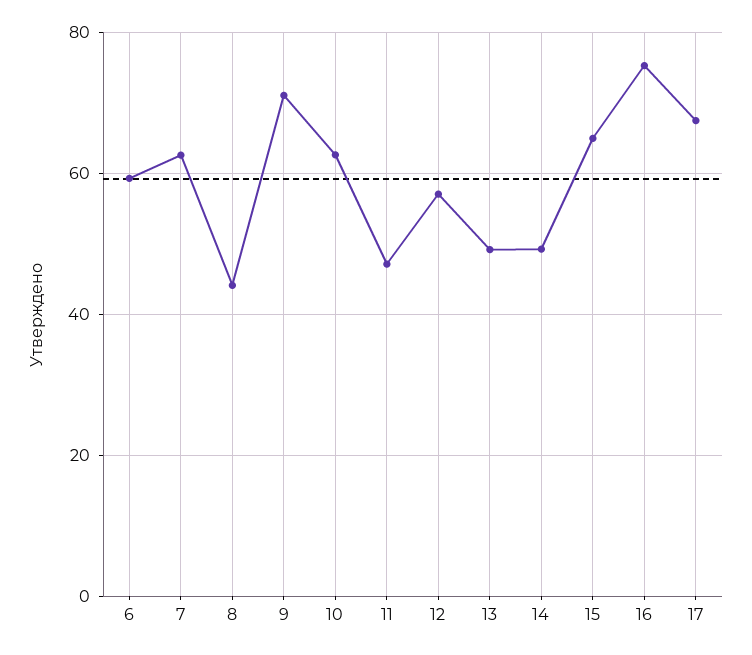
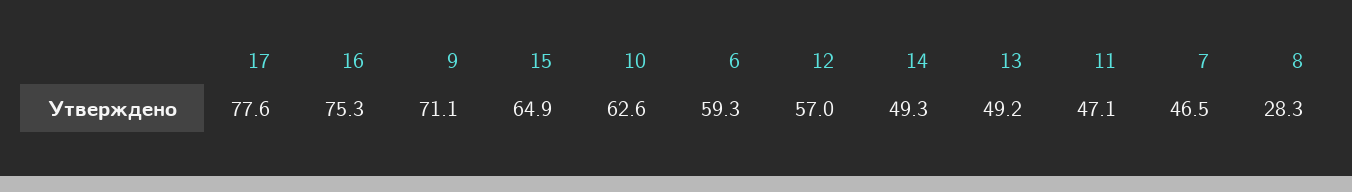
  {
    "6": 59.3,
-   "7": 62,
+   "7": 46.5,
-   "8": 44,
+   "8": 28.3,
    "9": 71.1,
    "10": 62.6,
    "11": 47.1,
    "12": 57,
    "13": 49.2,
    "14": 49.3,
    "15": 64.9,
    "16": 75.3,
-   "17": 68
+   "17": 77.6
  }

